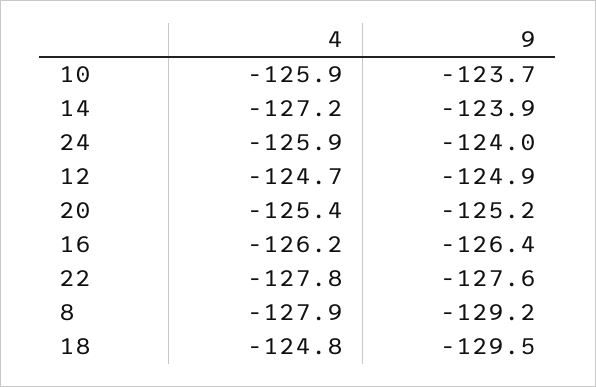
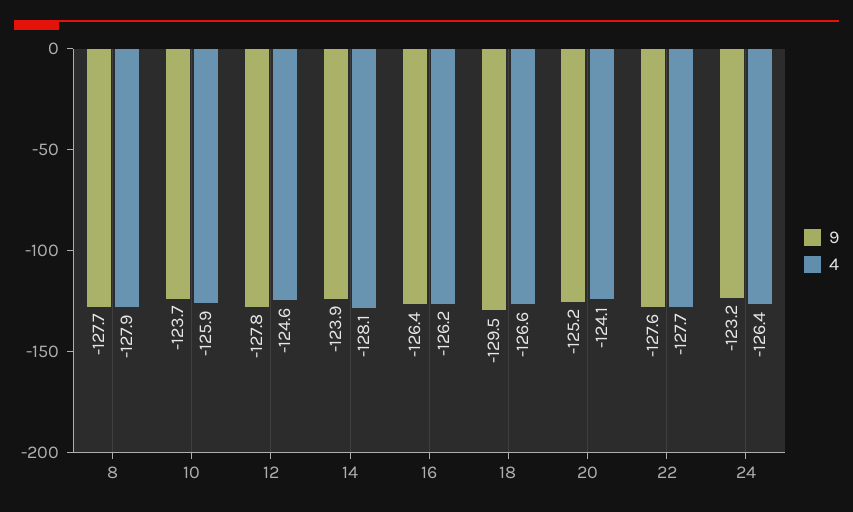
  {
    "4": {
      "10": -125.9,
-     "14": -127.2,
+     "14": -128.1,
-     "24": -125.9,
+     "24": -126.4,
-     "12": -124.7,
+     "12": -124.6,
-     "20": -125.4,
+     "20": -124.1,
      "16": -126.2,
-     "22": -127.8,
+     "22": -127.7,
      "8": -127.9,
-     "18": -124.8
+     "18": -126.6
    },
    "9": {
      "10": -123.7,
      "14": -123.9,
-     "24": -124,
+     "24": -123.2,
-     "12": -124.9,
+     "12": -127.8,
      "20": -125.2,
      "16": -126.4,
      "22": -127.6,
-     "8": -129.2,
+     "8": -127.7,
      "18": -129.5
    }
  }

